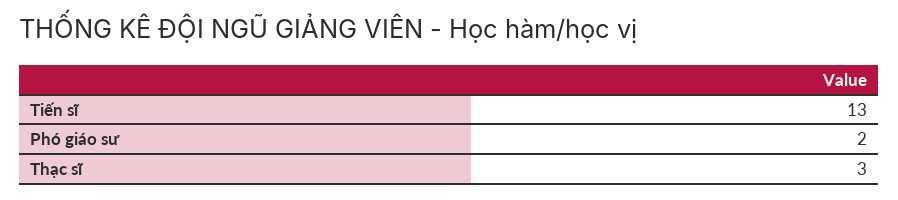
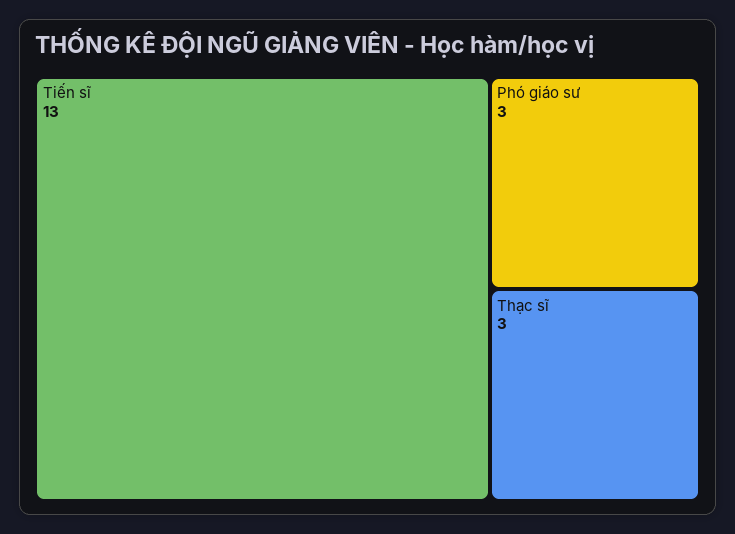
  {
    "Tiến sĩ": 13,
-   "Phó giáo sư": 2,
+   "Phó giáo sư": 3,
    "Thạc sĩ": 3
  }

